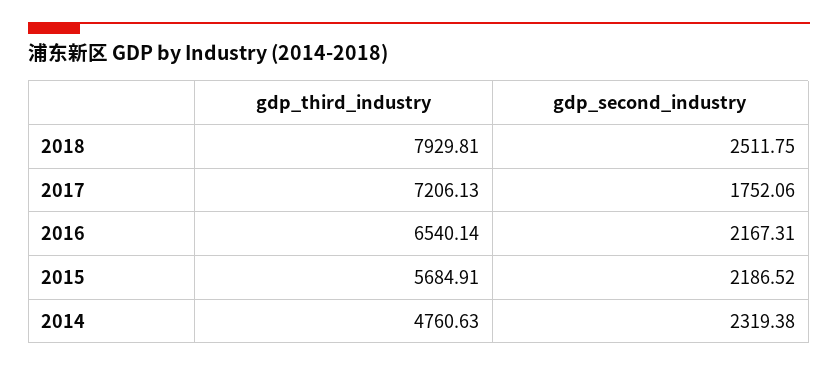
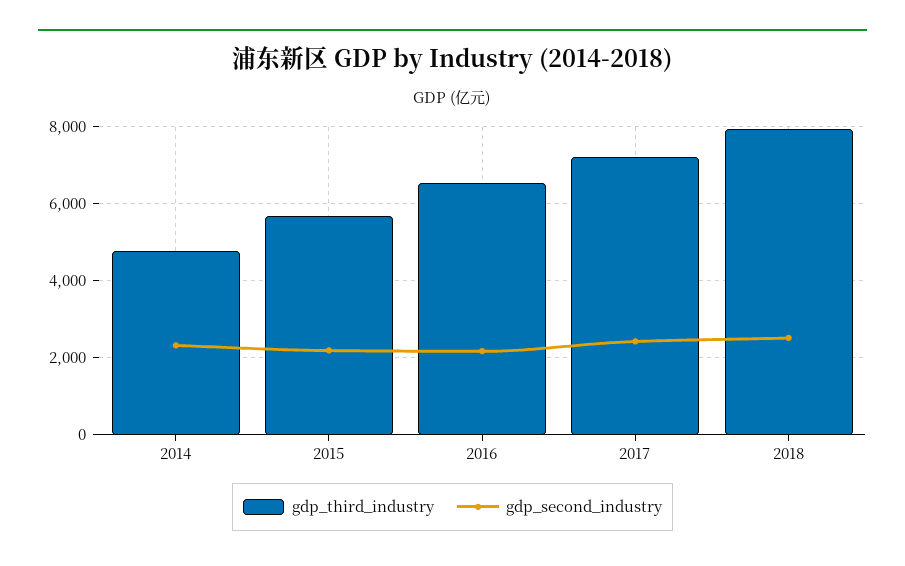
  {
    "gdp_third_industry": {
      "2018": 7929.81,
      "2017": 7206.13,
      "2016": 6540.14,
      "2015": 5684.91,
      "2014": 4760.63
    },
    "gdp_second_industry": {
      "2018": 2511.75,
-     "2017": 1752.06,
+     "2017": 2400,
      "2016": 2167.31,
      "2015": 2186.52,
      "2014": 2319.38
    }
  }

